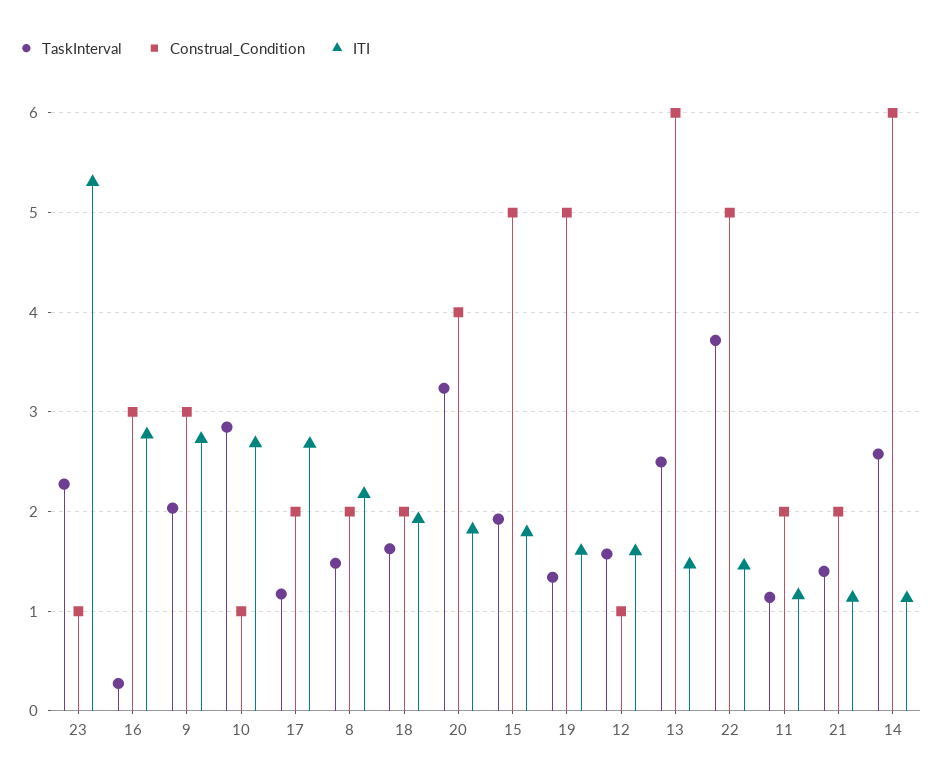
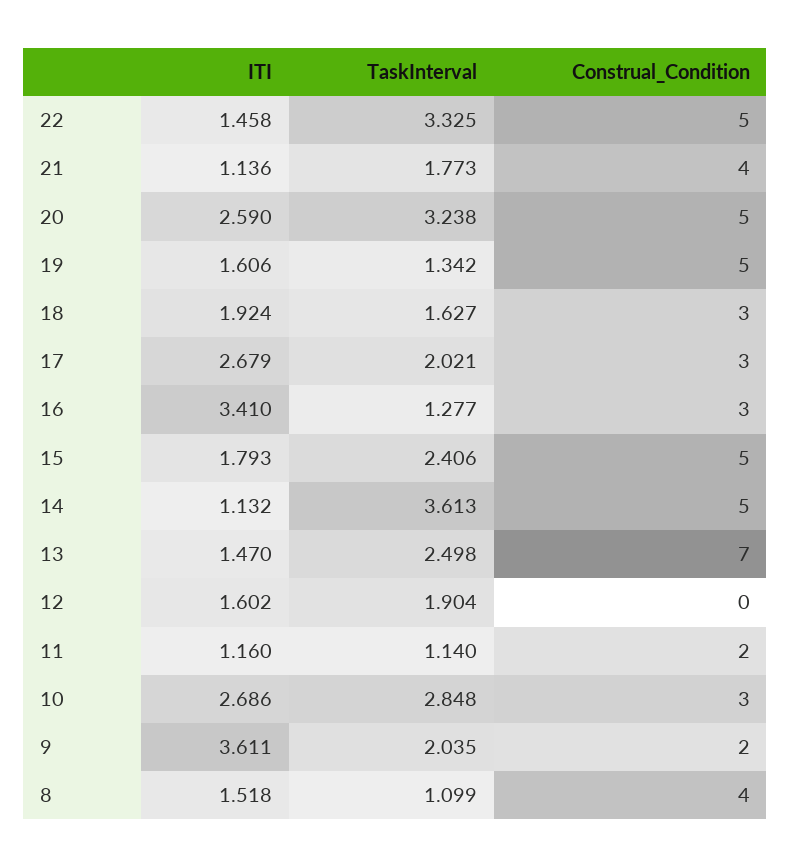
  {
    "TaskInterval": {
-     "23": 2.3,
-     "16": 0.3,
+     "16": 1.277,
      "9": 2.035,
      "10": 2.848,
-     "17": 1.2,
+     "17": 2.021,
-     "8": 1.5,
+     "8": 1.099,
      "18": 1.627,
      "20": 3.238,
-     "15": 1.9,
+     "15": 2.406,
      "19": 1.342,
-     "12": 1.6,
+     "12": 1.904,
      "13": 2.498,
-     "22": 3.7,
+     "22": 3.325,
      "11": 1.14,
-     "21": 1.4,
+     "21": 1.773,
-     "14": 2.6
+     "14": 3.613
    },
    "Construal_Condition": {
-     "23": 1,
      "16": 3,
-     "9": 3,
+     "9": 2,
-     "10": 1,
+     "10": 3,
-     "17": 2,
+     "17": 3,
-     "8": 2,
+     "8": 4,
-     "18": 2,
+     "18": 3,
-     "20": 4,
+     "20": 5,
      "15": 5,
      "19": 5,
-     "12": 1,
+     "12": 0,
-     "13": 6,
+     "13": 7,
      "22": 5,
      "11": 2,
-     "21": 2,
+     "21": 4,
-     "14": 6
+     "14": 5
    },
    "ITI": {
-     "23": 5.3,
-     "16": 2.8,
+     "16": 3.41,
-     "9": 2.7,
+     "9": 3.611,
      "10": 2.686,
      "17": 2.679,
-     "8": 2.2,
+     "8": 1.518,
      "18": 1.924,
-     "20": 1.8,
+     "20": 2.59,
      "15": 1.793,
      "19": 1.606,
      "12": 1.602,
      "13": 1.47,
      "22": 1.458,
      "11": 1.16,
      "21": 1.136,
      "14": 1.132
    }
  }

